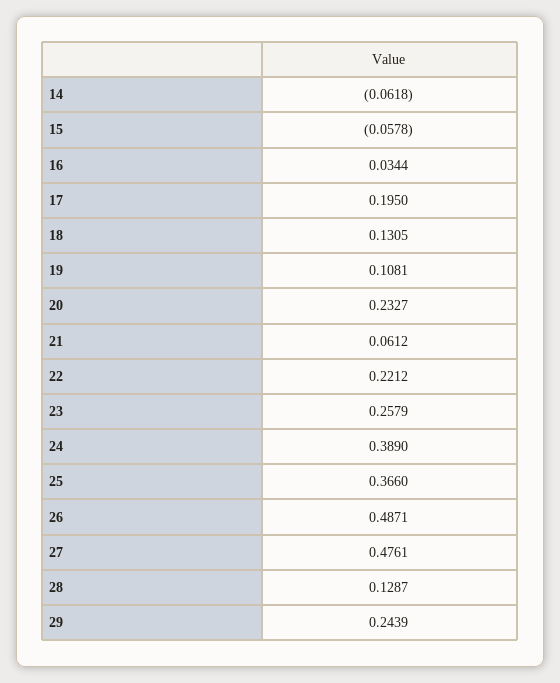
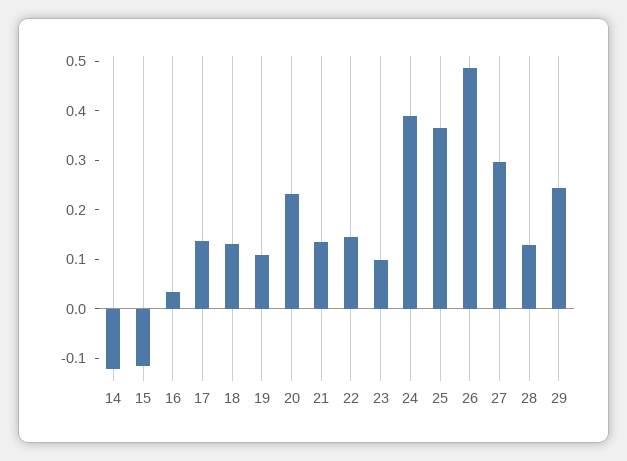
  {
-   "14": -0.0618,
+   "14": -0.12,
-   "15": -0.0578,
+   "15": -0.12,
    "16": 0.0344,
-   "17": 0.195,
+   "17": 0.14,
    "18": 0.1305,
    "19": 0.1081,
    "20": 0.2327,
-   "21": 0.0612,
+   "21": 0.14,
-   "22": 0.2212,
+   "22": 0.14,
-   "23": 0.2579,
+   "23": 0.1,
    "24": 0.389,
    "25": 0.366,
    "26": 0.4871,
-   "27": 0.4761,
+   "27": 0.3,
    "28": 0.1287,
    "29": 0.2439
  }

